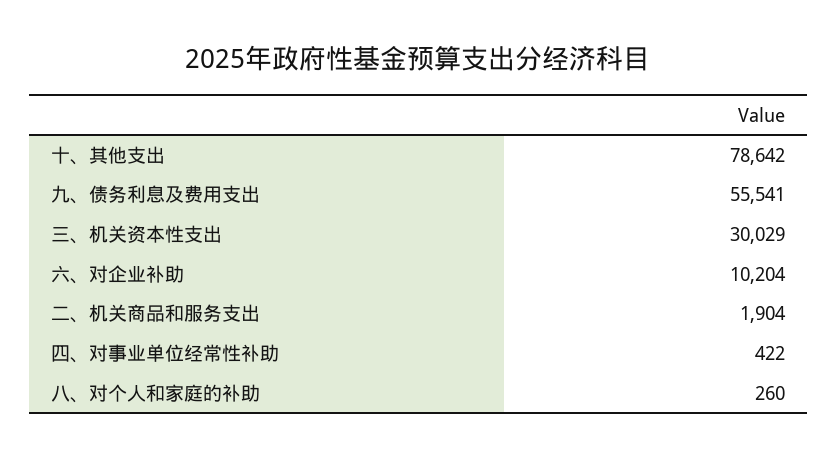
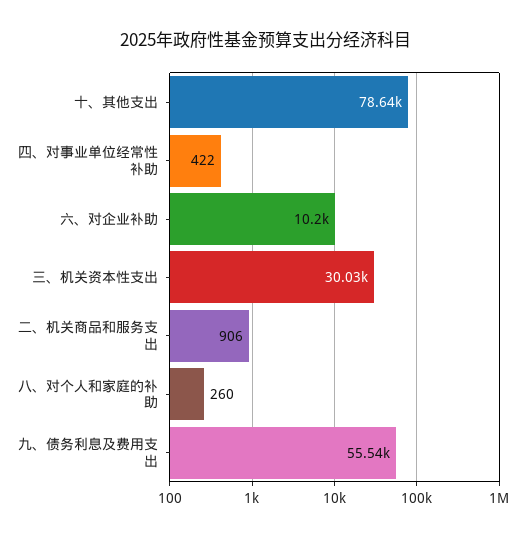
  {
    "十、其他支出": 78642,
    "九、债务利息及费用支出": 55541,
    "三、机关资本性支出": 30029,
    "六、对企业补助": 10204,
-   "二、机关商品和服务支出": 1904,
+   "二、机关商品和服务支出": 906,
    "四、对事业单位经常性补助": 422,
    "八、对个人和家庭的补助": 260
  }

